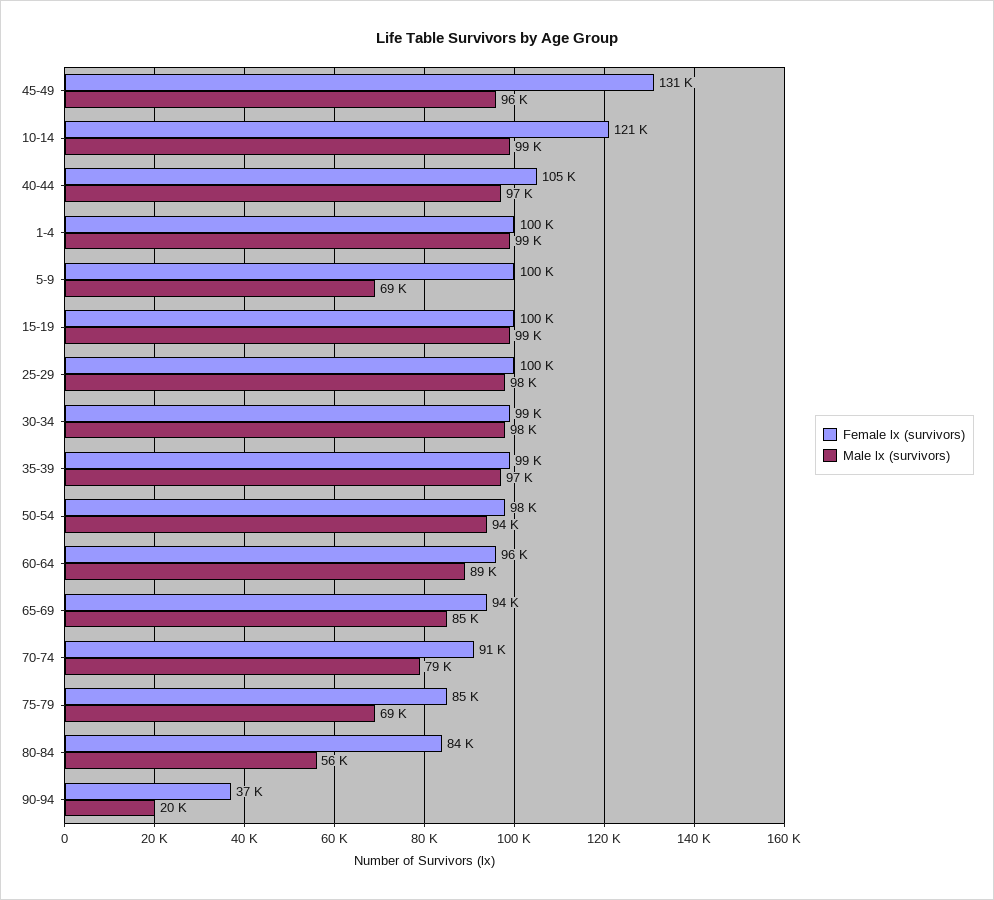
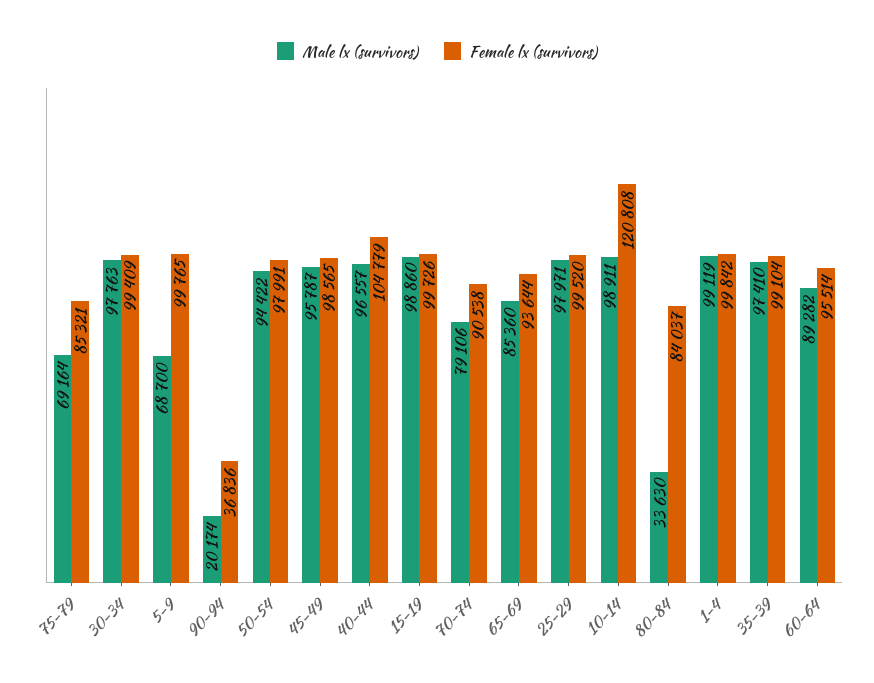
  {
    "Female lx (survivors)": {
-     "45-49": 131000,
+     "45-49": 98565,
      "10-14": 120808,
      "40-44": 104779,
      "1-4": 99842,
      "5-9": 99765,
      "15-19": 99726,
      "25-29": 99520,
      "30-34": 99409,
      "35-39": 99104,
      "50-54": 97991,
      "60-64": 95514,
      "65-69": 93644,
      "70-74": 90538,
      "75-79": 85321,
      "80-84": 84037,
      "90-94": 36836
    },
    "Male lx (survivors)": {
      "45-49": 95787,
      "10-14": 98911,
      "40-44": 96557,
      "1-4": 99119,
      "5-9": 68700,
      "15-19": 98860,
      "25-29": 97971,
      "30-34": 97763,
      "35-39": 97410,
      "50-54": 94422,
      "60-64": 89282,
      "65-69": 85360,
      "70-74": 79106,
      "75-79": 69164,
-     "80-84": 56000,
+     "80-84": 33630,
      "90-94": 20174
    }
  }

